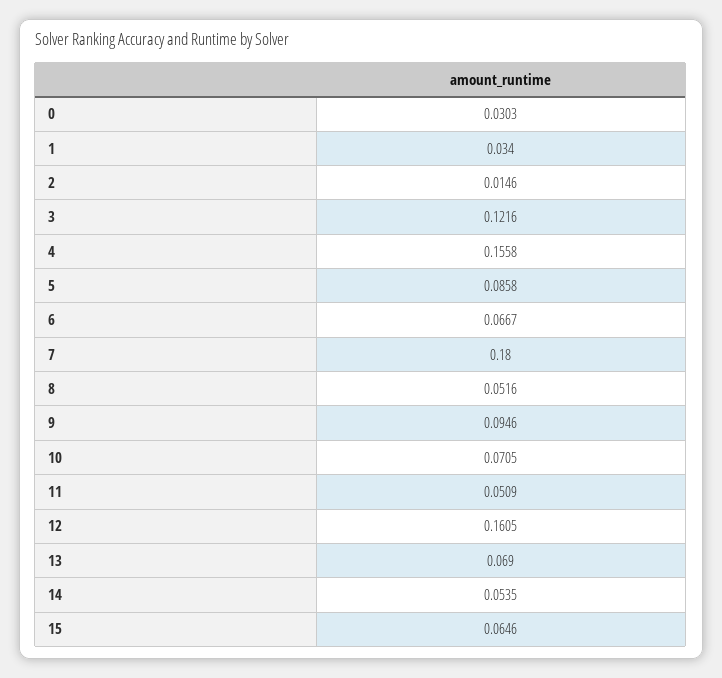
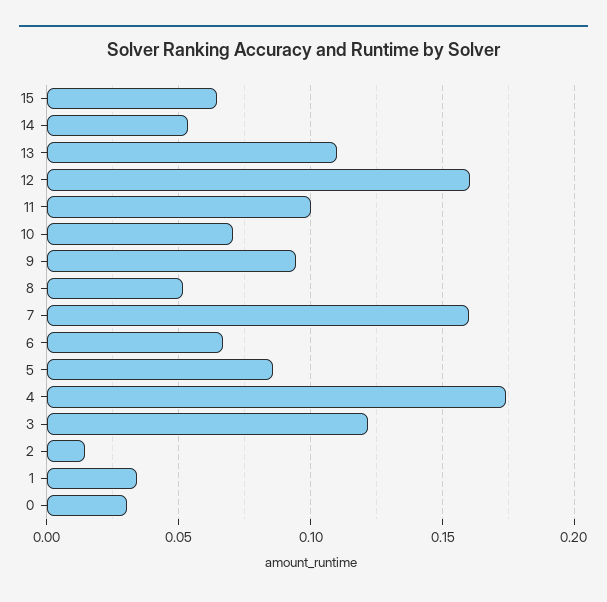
  {
    "0": 0.0303,
    "1": 0.034,
    "2": 0.0146,
    "3": 0.1216,
-   "4": 0.1558,
+   "4": 0.175,
    "5": 0.0858,
    "6": 0.0667,
-   "7": 0.18,
+   "7": 0.16,
    "8": 0.0516,
    "9": 0.0946,
    "10": 0.0705,
-   "11": 0.0509,
+   "11": 0.1,
    "12": 0.1605,
-   "13": 0.069,
+   "13": 0.11,
    "14": 0.0535,
    "15": 0.0646
  }

